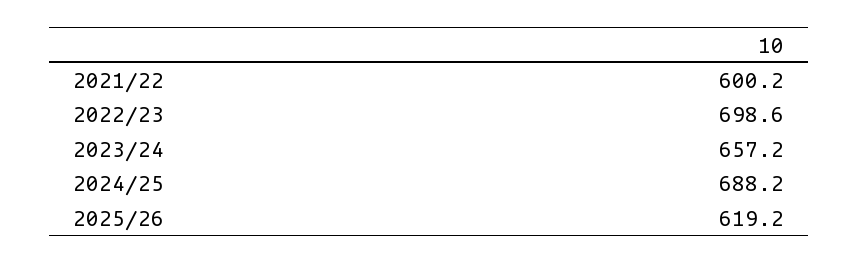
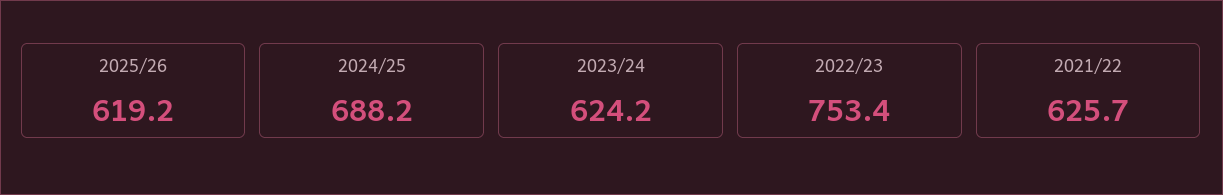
  {
-   "2021/22": 600.2,
+   "2021/22": 625.7,
-   "2022/23": 698.6,
+   "2022/23": 753.4,
-   "2023/24": 657.2,
+   "2023/24": 624.2,
    "2024/25": 688.2,
    "2025/26": 619.2
  }

